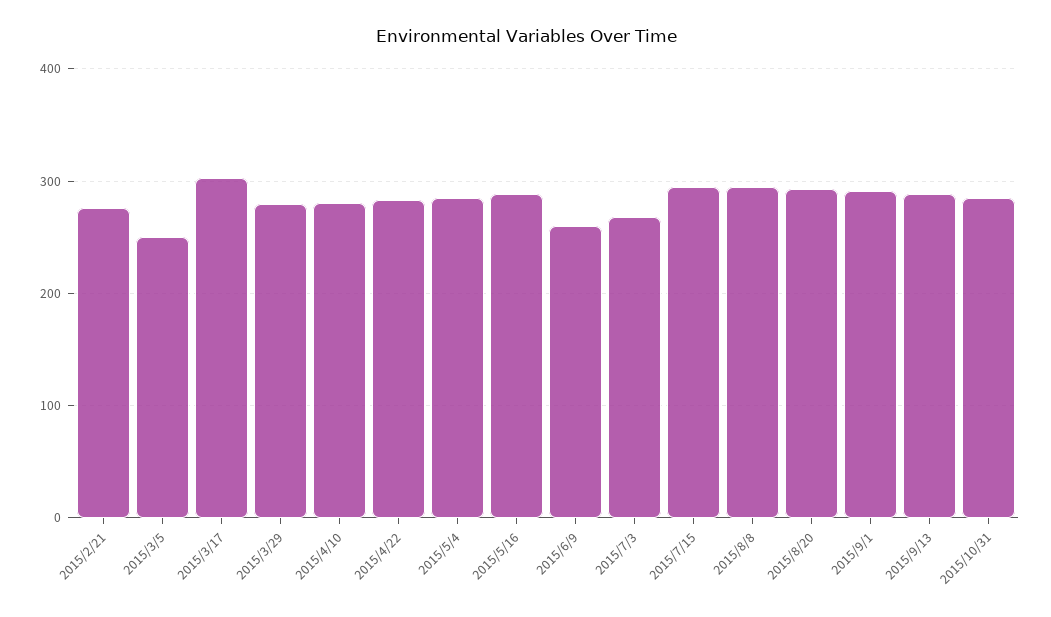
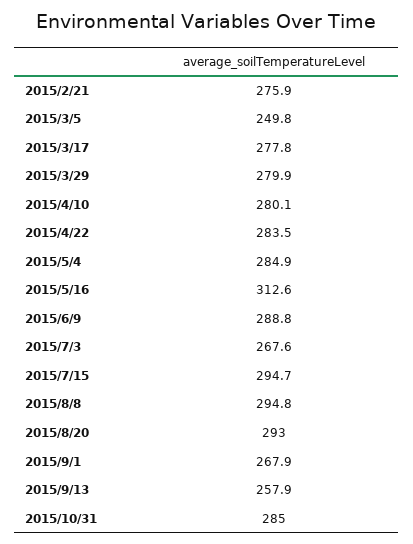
  {
    "2015/2/21": 275.9,
    "2015/3/5": 249.8,
-   "2015/3/17": 300,
+   "2015/3/17": 277.8,
    "2015/3/29": 279.9,
    "2015/4/10": 280.1,
    "2015/4/22": 283.5,
    "2015/5/4": 284.9,
-   "2015/5/16": 290,
+   "2015/5/16": 312.6,
-   "2015/6/9": 260,
+   "2015/6/9": 288.8,
    "2015/7/3": 267.6,
    "2015/7/15": 294.7,
    "2015/8/8": 294.8,
    "2015/8/20": 293,
-   "2015/9/1": 290,
+   "2015/9/1": 267.9,
-   "2015/9/13": 290,
+   "2015/9/13": 257.9,
    "2015/10/31": 285
  }

